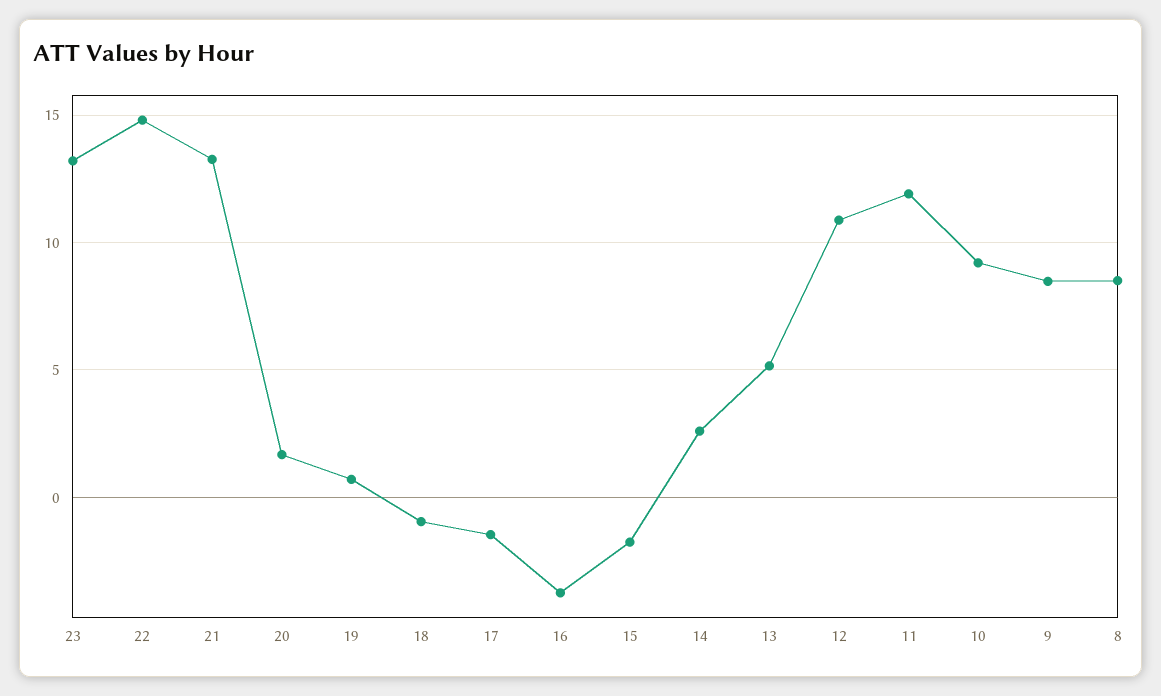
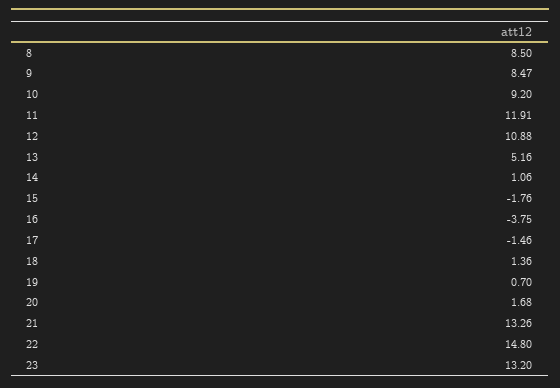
  {
    "23": 13.2,
    "22": 14.8,
    "21": 13.26,
    "20": 1.68,
    "19": 0.7,
-   "18": -1,
+   "18": 1.36,
    "17": -1.46,
    "16": -3.75,
    "15": -1.76,
-   "14": 2.5,
+   "14": 1.06,
    "13": 5.16,
    "12": 10.88,
    "11": 11.91,
    "10": 9.2,
    "9": 8.47,
    "8": 8.5
  }

